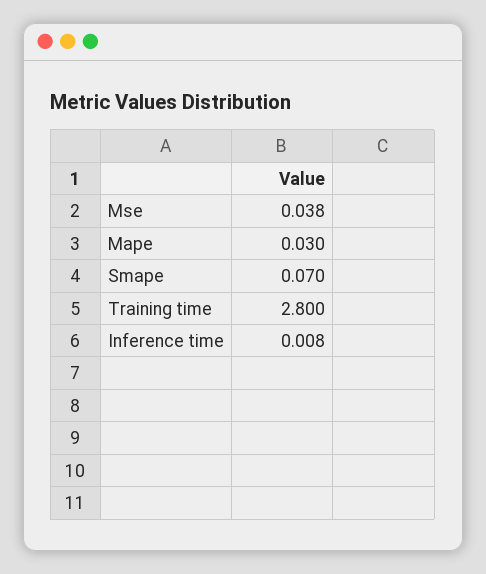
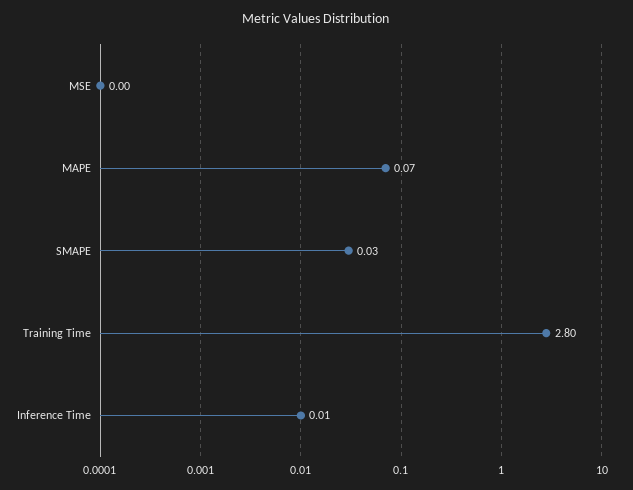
  {
-   "Mse": 0.038,
+   "Mse": 0,
-   "Mape": 0.03,
+   "Mape": 0.07,
-   "Smape": 0.07,
+   "Smape": 0.03,
    "Training time": 2.8,
    "Inference time": 0.008
  }

